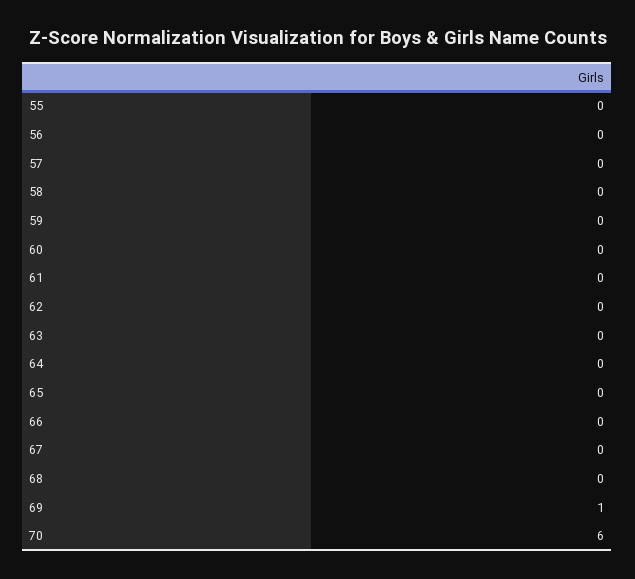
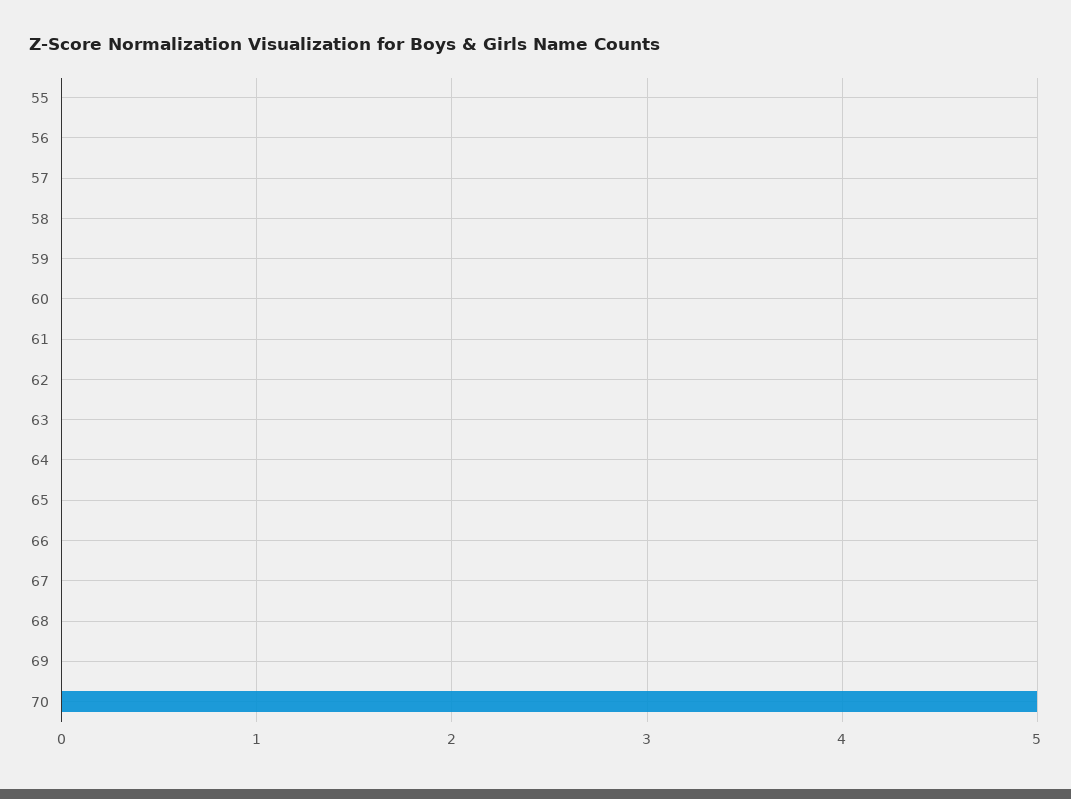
  {
    "55": 0,
    "56": 0,
    "57": 0,
    "58": 0,
    "59": 0,
    "60": 0,
    "61": 0,
    "62": 0,
    "63": 0,
    "64": 0,
    "65": 0,
    "66": 0,
    "67": 0,
    "68": 0,
-   "69": 1,
+   "69": 0,
-   "70": 6
+   "70": 5
  }

